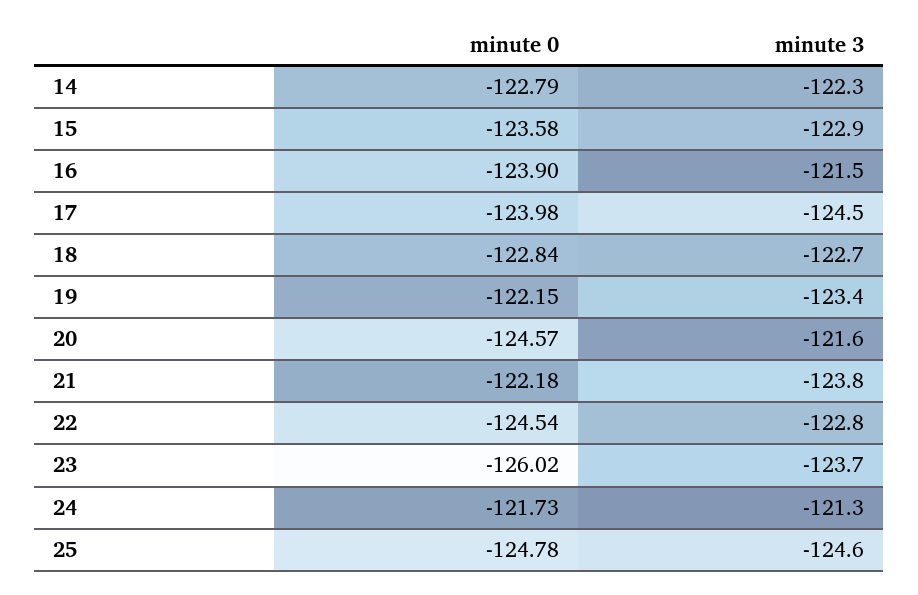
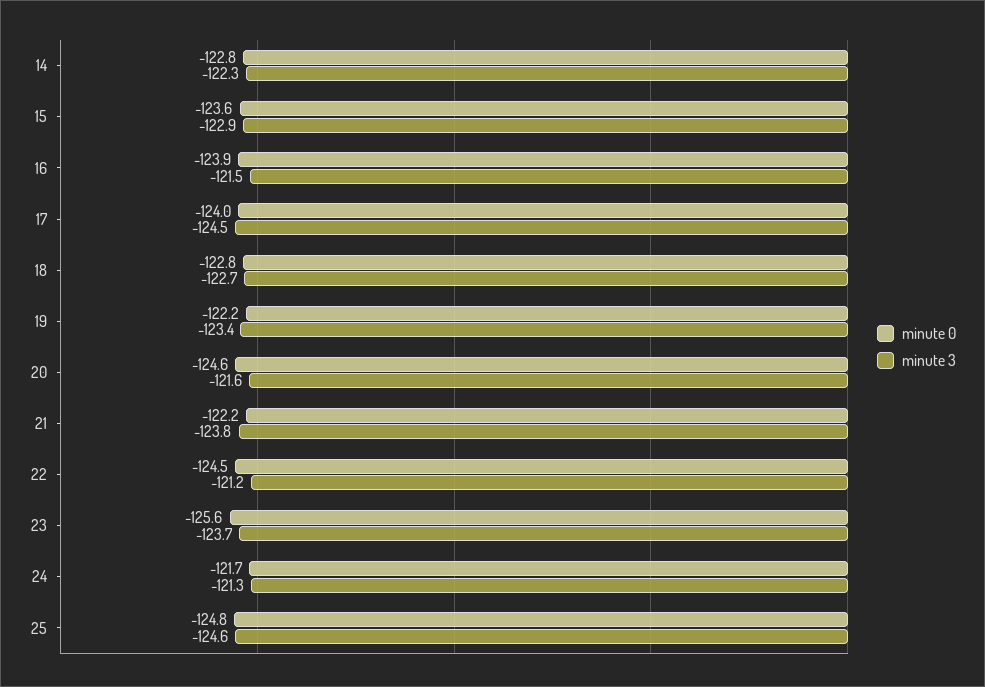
  {
    "minute 0": {
      "14": -122.79,
      "15": -123.58,
      "16": -123.9,
      "17": -123.98,
      "18": -122.84,
      "19": -122.15,
      "20": -124.57,
      "21": -122.18,
      "22": -124.54,
-     "23": -126.02,
+     "23": -125.6,
      "24": -121.73,
      "25": -124.78
    },
    "minute 3": {
      "14": -122.3,
      "15": -122.9,
      "16": -121.5,
      "17": -124.5,
      "18": -122.7,
      "19": -123.4,
      "20": -121.6,
      "21": -123.8,
-     "22": -122.8,
+     "22": -121.2,
      "23": -123.7,
      "24": -121.3,
      "25": -124.6
    }
  }

